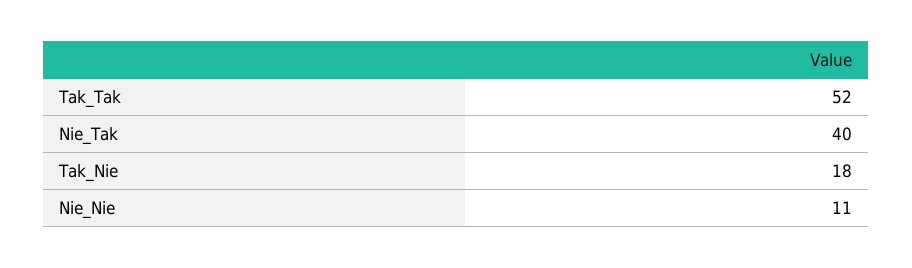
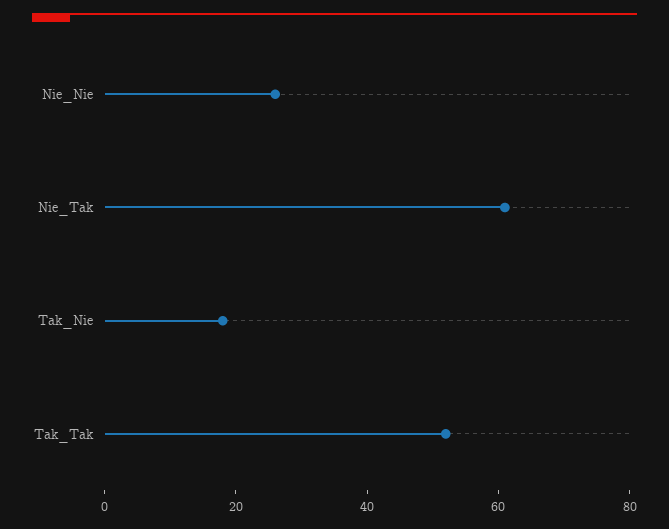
  {
    "Tak_Tak": 52,
-   "Nie_Tak": 40,
+   "Nie_Tak": 60,
    "Tak_Nie": 18,
-   "Nie_Nie": 11
+   "Nie_Nie": 25
  }

